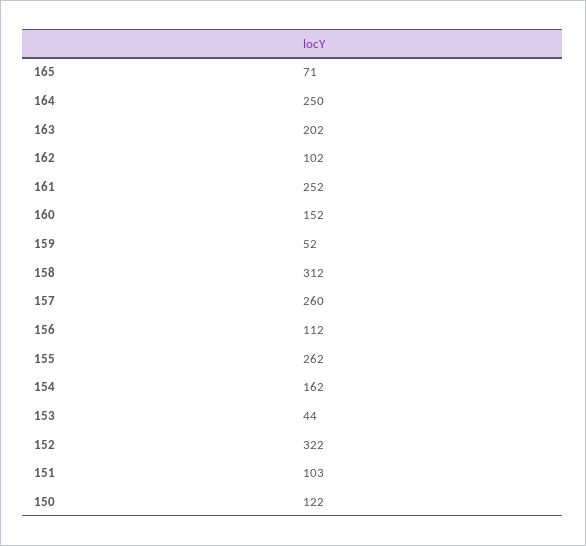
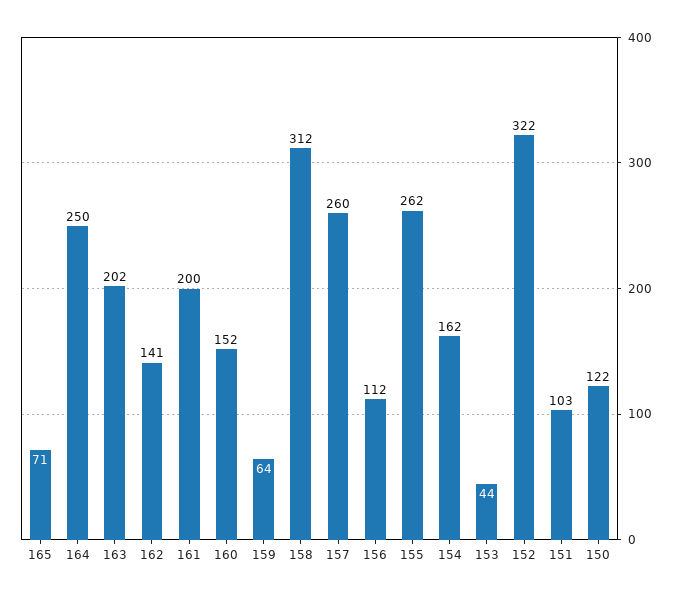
  {
    "165": 71,
    "164": 250,
    "163": 202,
-   "162": 102,
+   "162": 141,
-   "161": 252,
+   "161": 200,
    "160": 152,
-   "159": 52,
+   "159": 64,
    "158": 312,
    "157": 260,
    "156": 112,
    "155": 262,
    "154": 162,
    "153": 44,
    "152": 322,
    "151": 103,
    "150": 122
  }

